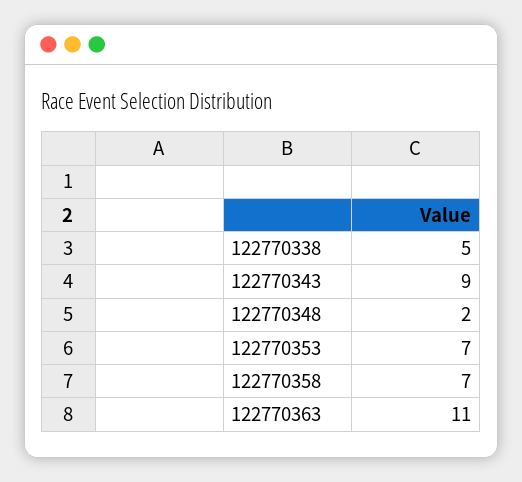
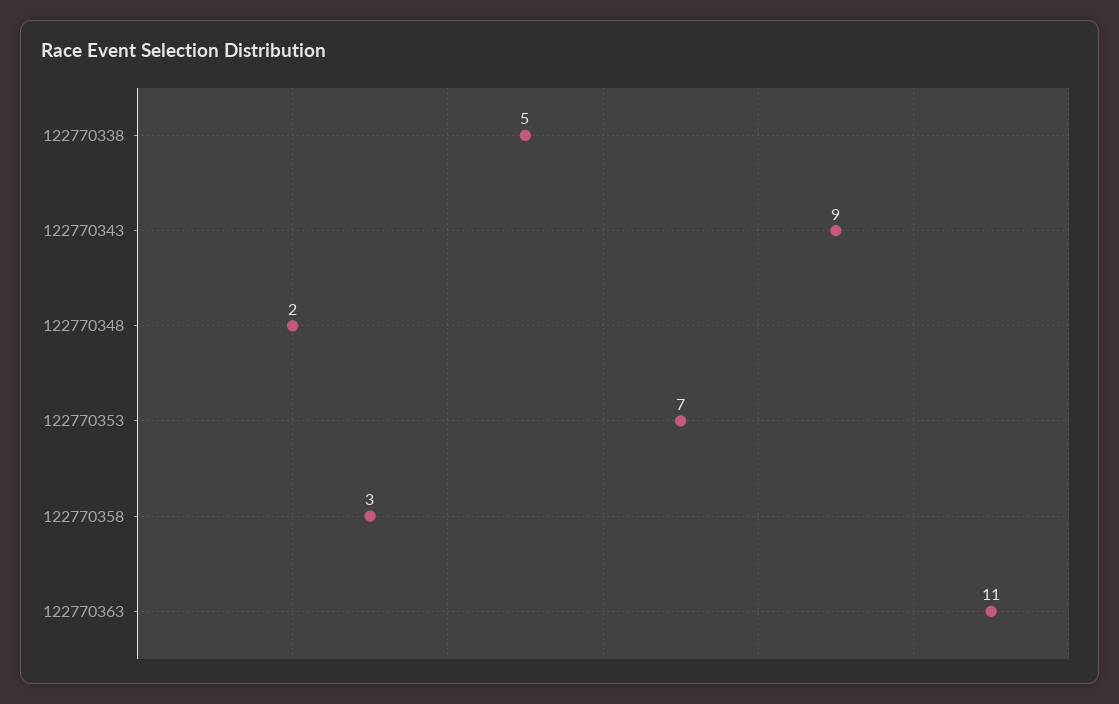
  {
    "122770338": 5,
    "122770343": 9,
    "122770348": 2,
    "122770353": 7,
-   "122770358": 7,
+   "122770358": 3,
    "122770363": 11
  }

